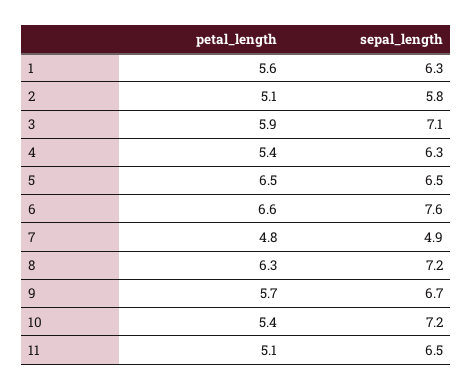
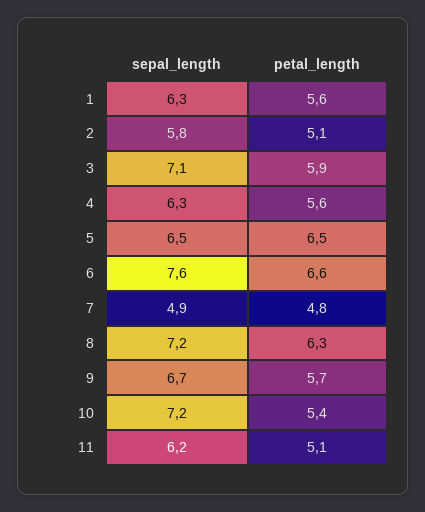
  {
    "petal_length": {
      "1": 5.6,
      "2": 5.1,
      "3": 5.9,
-     "4": 5.4,
+     "4": 5.6,
      "5": 6.5,
      "6": 6.6,
      "7": 4.8,
      "8": 6.3,
      "9": 5.7,
      "10": 5.4,
      "11": 5.1
    },
    "sepal_length": {
      "1": 6.3,
      "2": 5.8,
      "3": 7.1,
      "4": 6.3,
      "5": 6.5,
      "6": 7.6,
      "7": 4.9,
      "8": 7.2,
      "9": 6.7,
      "10": 7.2,
-     "11": 6.5
+     "11": 6.2
    }
  }

